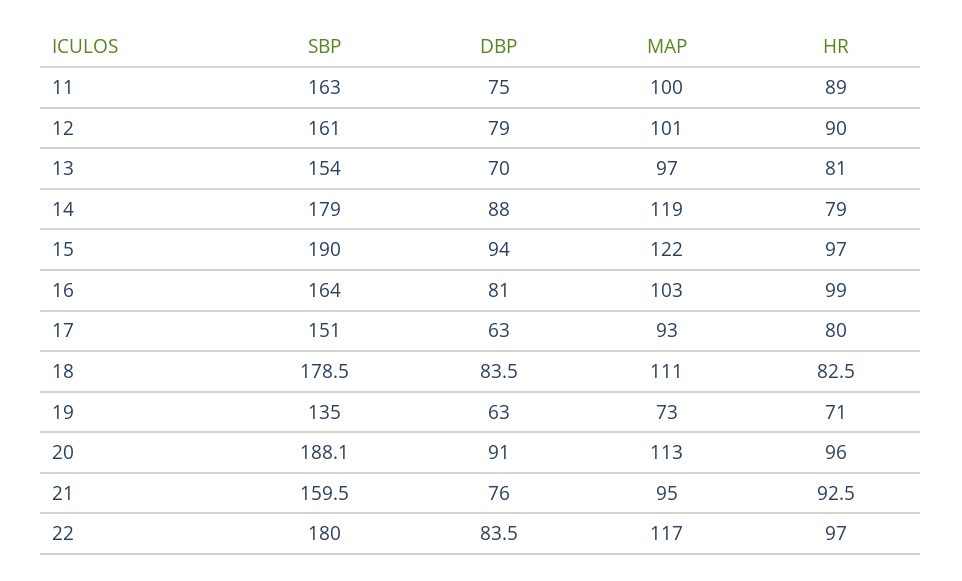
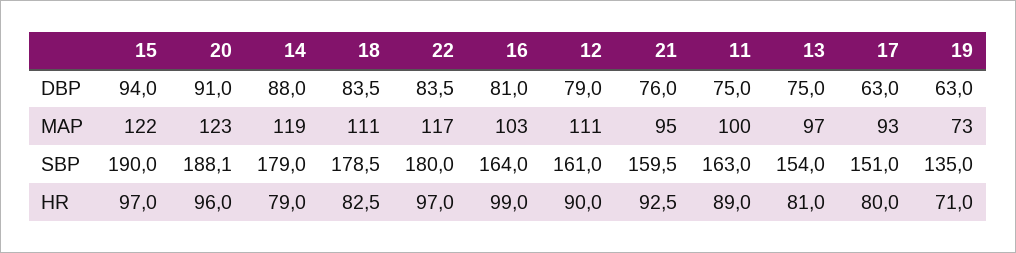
  {
    "SBP": {
      "11": 163,
      "12": 161,
      "13": 154,
      "14": 179,
      "15": 190,
      "16": 164,
      "17": 151,
      "18": 178.5,
      "19": 135,
      "20": 188.1,
      "21": 159.5,
      "22": 180
    },
    "DBP": {
      "11": 75,
      "12": 79,
-     "13": 70,
+     "13": 75,
      "14": 88,
      "15": 94,
      "16": 81,
      "17": 63,
      "18": 83.5,
      "19": 63,
      "20": 91,
      "21": 76,
      "22": 83.5
    },
    "MAP": {
      "11": 100,
-     "12": 101,
+     "12": 111,
      "13": 97,
      "14": 119,
      "15": 122,
      "16": 103,
      "17": 93,
      "18": 111,
      "19": 73,
-     "20": 113,
+     "20": 123,
      "21": 95,
      "22": 117
    },
    "HR": {
      "11": 89,
      "12": 90,
      "13": 81,
      "14": 79,
      "15": 97,
      "16": 99,
      "17": 80,
      "18": 82.5,
      "19": 71,
      "20": 96,
      "21": 92.5,
      "22": 97
    }
  }

